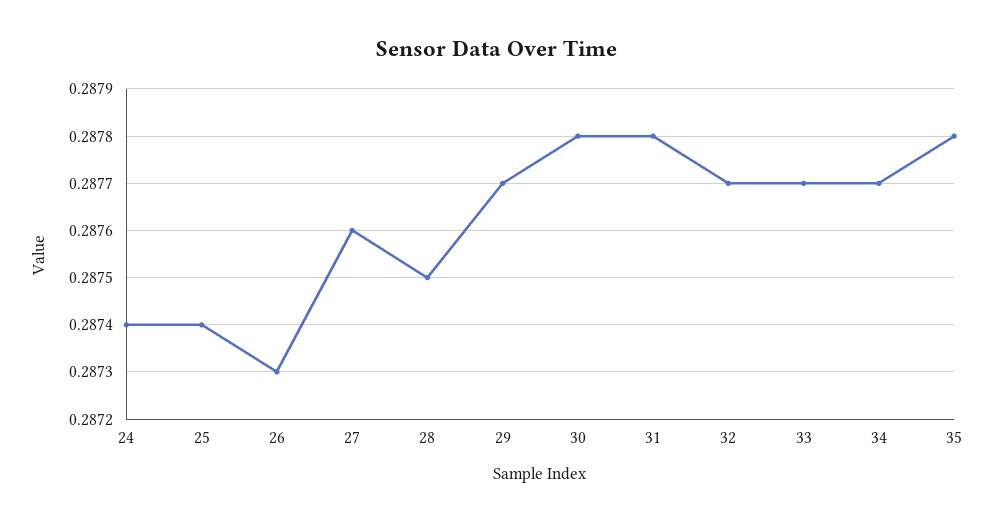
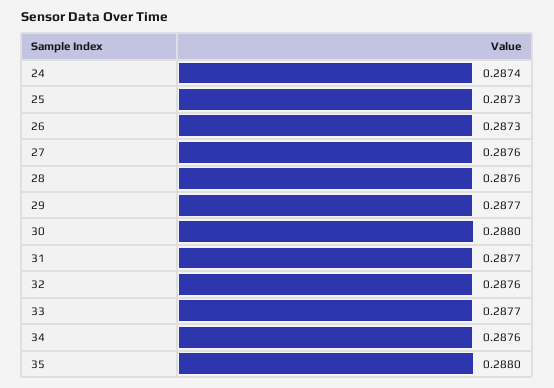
  {
    "24": 0.2874,
-   "25": 0.2874,
+   "25": 0.2873,
    "26": 0.2873,
    "27": 0.2876,
-   "28": 0.2875,
+   "28": 0.2876,
    "29": 0.2877,
-   "30": 0.2878,
+   "30": 0.288,
-   "31": 0.2878,
+   "31": 0.2877,
-   "32": 0.2877,
+   "32": 0.2876,
    "33": 0.2877,
-   "34": 0.2877,
+   "34": 0.2876,
-   "35": 0.2878
+   "35": 0.288
  }

